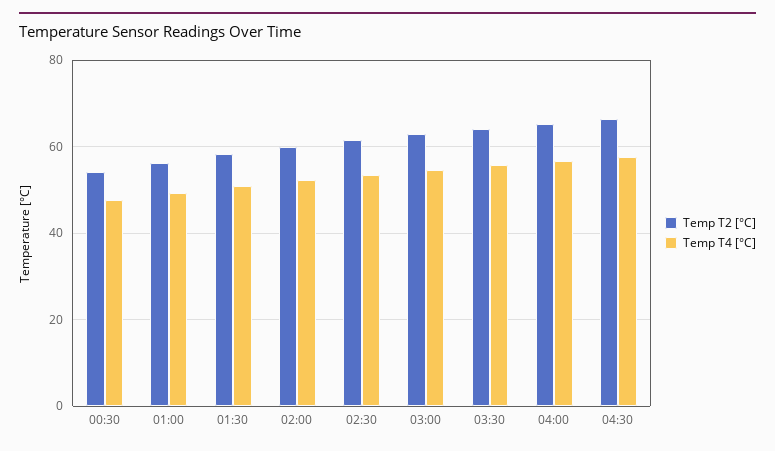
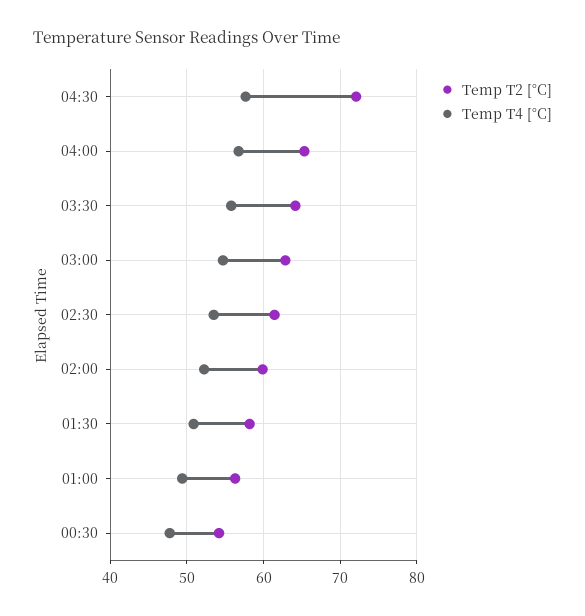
  {
    "Temp T2 [°C]": {
      "00:30": 54,
      "01:00": 56,
      "01:30": 58,
      "02:00": 60,
      "02:30": 61,
      "03:00": 63,
      "03:30": 64,
      "04:00": 65,
-     "04:30": 66
+     "04:30": 72
    },
    "Temp T4 [°C]": {
      "00:30": 48,
      "01:00": 49,
      "01:30": 51,
      "02:00": 52,
      "02:30": 54,
      "03:00": 55,
      "03:30": 56,
      "04:00": 57,
      "04:30": 58
    }
  }

